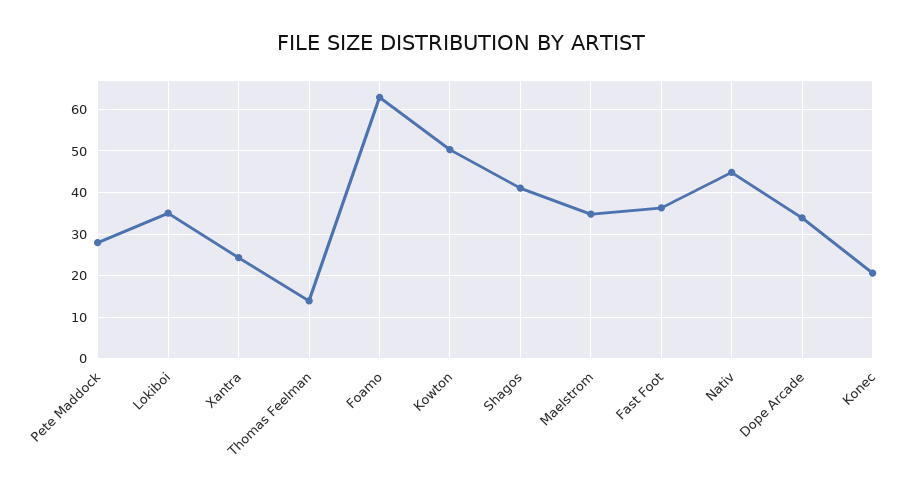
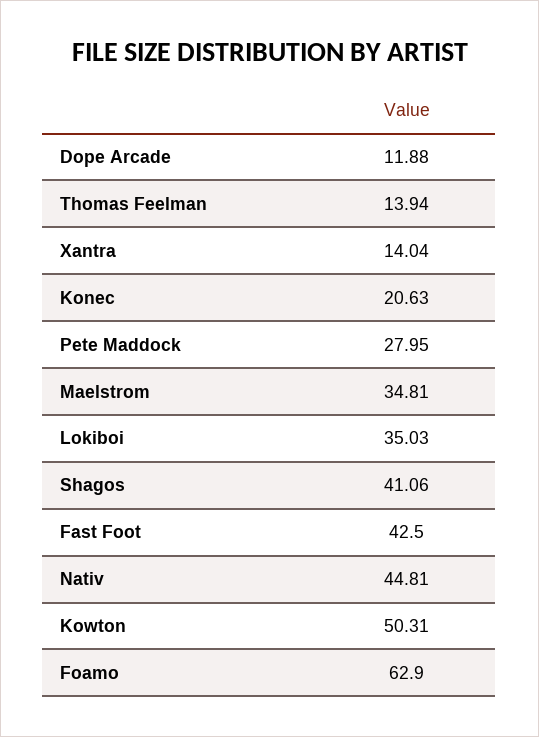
  {
    "Pete Maddock": 27.95,
    "Lokiboi": 35.03,
-   "Xantra": 24,
+   "Xantra": 14.04,
    "Thomas Feelman": 13.94,
    "Foamo": 62.9,
    "Kowton": 50.31,
    "Shagos": 41.06,
    "Maelstrom": 34.81,
-   "Fast Foot": 36,
+   "Fast Foot": 42.5,
    "Nativ": 44.81,
-   "Dope Arcade": 34,
+   "Dope Arcade": 11.88,
    "Konec": 20.63
  }

